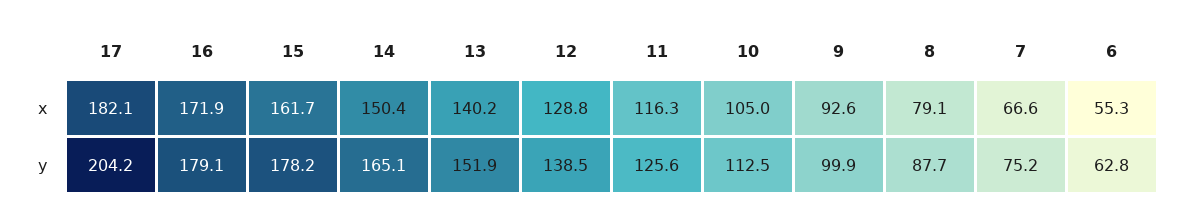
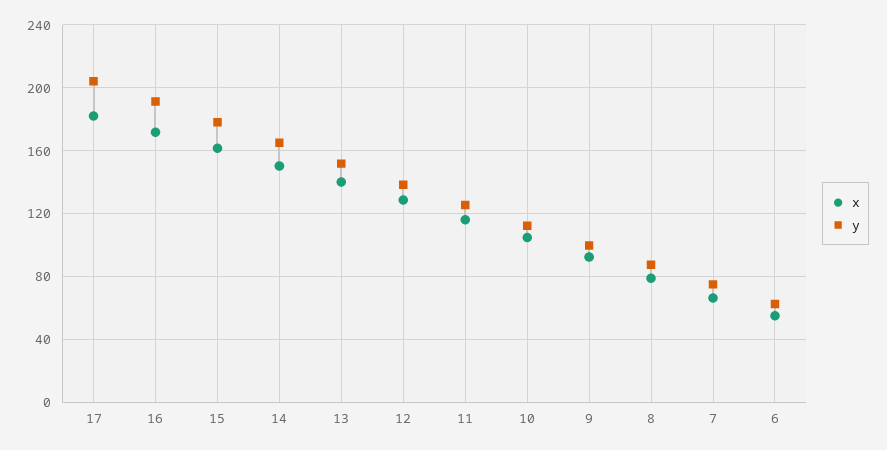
  {
    "x": {
      "17": 182.1,
      "16": 171.9,
      "15": 161.7,
      "14": 150.4,
      "13": 140.2,
      "12": 128.8,
      "11": 116.3,
      "10": 105,
      "9": 92.6,
      "8": 79.1,
      "7": 66.6,
      "6": 55.3
    },
    "y": {
      "17": 204.2,
-     "16": 179.1,
+     "16": 190,
      "15": 178.2,
      "14": 165.1,
      "13": 151.9,
      "12": 138.5,
      "11": 125.6,
      "10": 112.5,
      "9": 99.9,
      "8": 87.7,
      "7": 75.2,
      "6": 62.8
    }
  }

